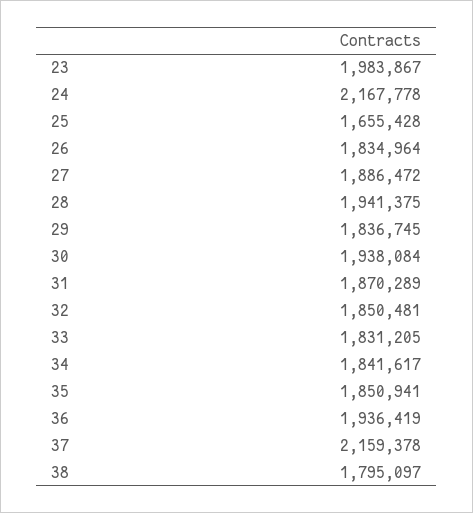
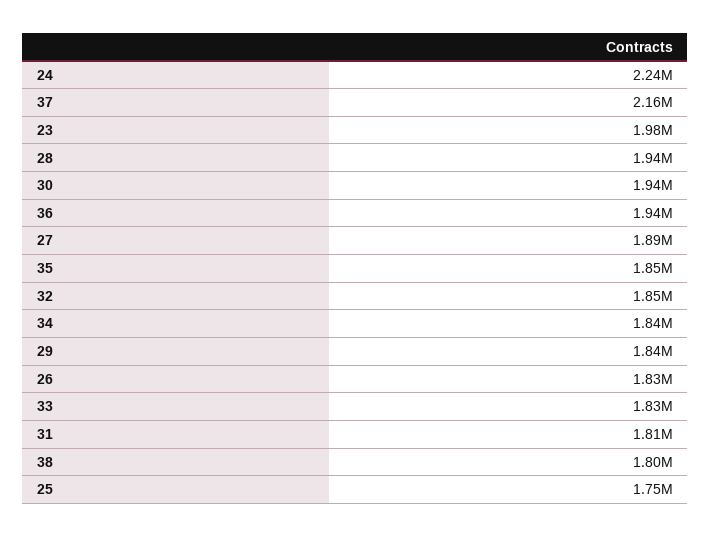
  {
    "23": 1983867,
-   "24": 2167778,
+   "24": 2240000,
-   "25": 1655428,
+   "25": 1750000,
    "26": 1834964,
    "27": 1886472,
    "28": 1941375,
    "29": 1836745,
    "30": 1938084,
-   "31": 1870289,
+   "31": 1810000,
    "32": 1850481,
    "33": 1831205,
    "34": 1841617,
    "35": 1850941,
    "36": 1936419,
    "37": 2159378,
    "38": 1795097
  }

